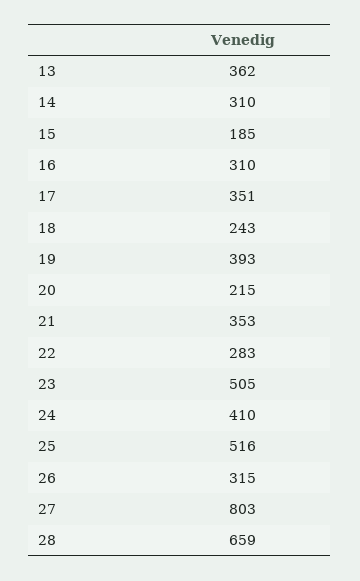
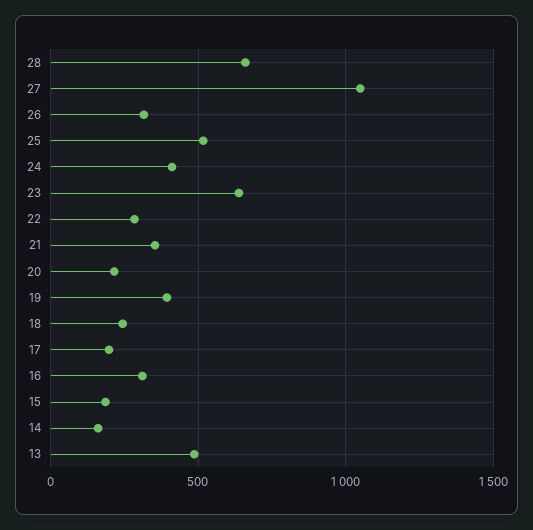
  {
-   "13": 362,
+   "13": 500,
-   "14": 310,
+   "14": 150,
    "15": 185,
    "16": 310,
-   "17": 351,
+   "17": 200,
    "18": 243,
    "19": 393,
    "20": 215,
    "21": 353,
    "22": 283,
-   "23": 505,
+   "23": 650,
    "24": 410,
    "25": 516,
    "26": 315,
-   "27": 803,
+   "27": 1050,
    "28": 659
  }

